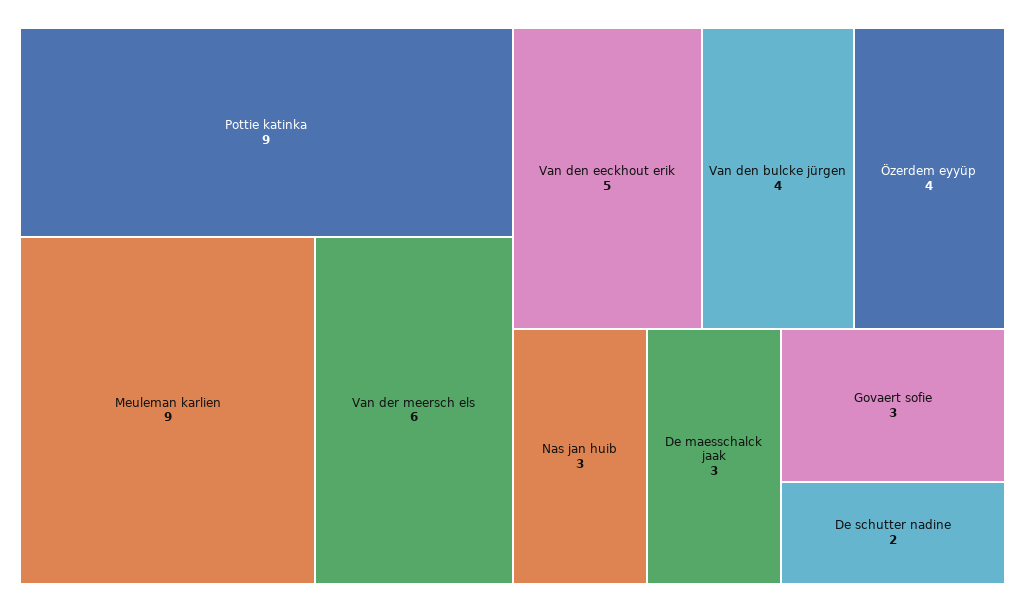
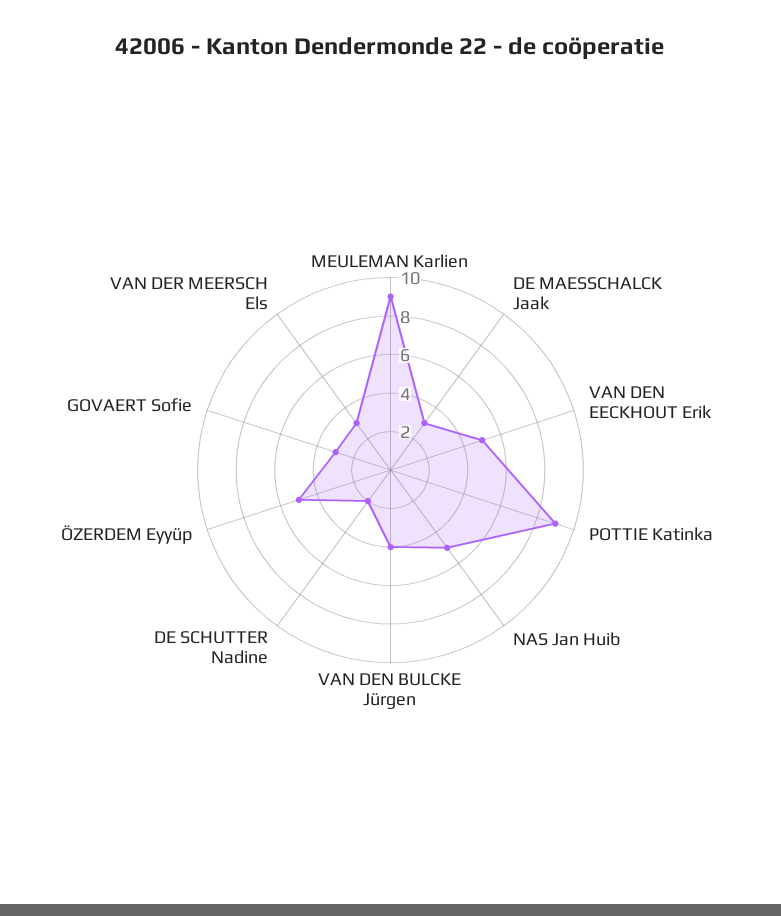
  {
    "Pottie katinka": 9,
    "Meuleman karlien": 9,
-   "Van der meersch els": 6,
+   "Van der meersch els": 3,
    "Van den eeckhout erik": 5,
    "Van den bulcke jürgen": 4,
-   "Özerdem eyyüp": 4,
+   "Özerdem eyyüp": 5,
-   "Nas jan huib": 3,
+   "Nas jan huib": 5,
    "De maesschalck jaak": 3,
    "Govaert sofie": 3,
    "De schutter nadine": 2
  }

